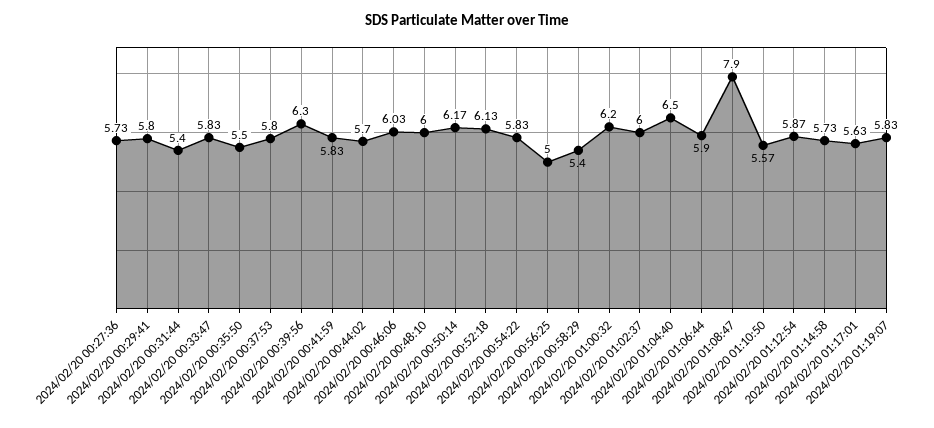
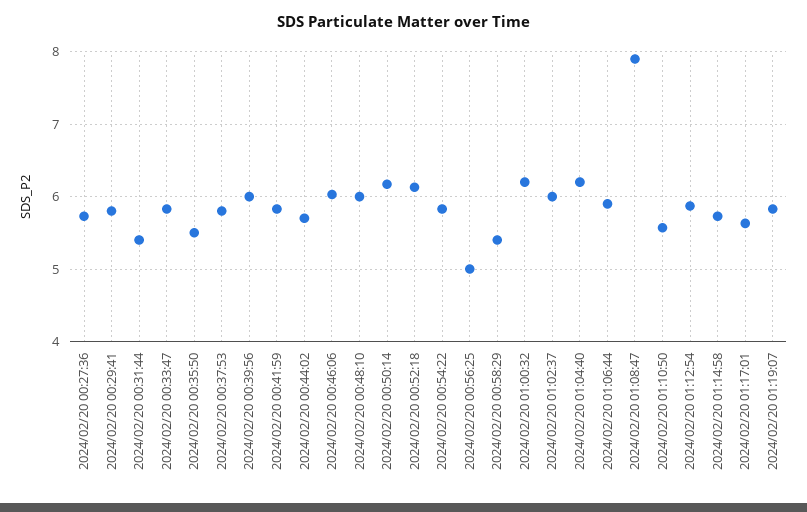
  {
    "2024/02/20 00:27:36": 5.73,
    "2024/02/20 00:29:41": 5.8,
    "2024/02/20 00:31:44": 5.4,
    "2024/02/20 00:33:47": 5.83,
    "2024/02/20 00:35:50": 5.5,
    "2024/02/20 00:37:53": 5.8,
-   "2024/02/20 00:39:56": 6.3,
+   "2024/02/20 00:39:56": 6,
    "2024/02/20 00:41:59": 5.83,
    "2024/02/20 00:44:02": 5.7,
    "2024/02/20 00:46:06": 6.03,
    "2024/02/20 00:48:10": 6,
    "2024/02/20 00:50:14": 6.17,
    "2024/02/20 00:52:18": 6.13,
    "2024/02/20 00:54:22": 5.83,
    "2024/02/20 00:56:25": 5,
    "2024/02/20 00:58:29": 5.4,
    "2024/02/20 01:00:32": 6.2,
    "2024/02/20 01:02:37": 6,
-   "2024/02/20 01:04:40": 6.5,
+   "2024/02/20 01:04:40": 6.2,
    "2024/02/20 01:06:44": 5.9,
    "2024/02/20 01:08:47": 7.9,
    "2024/02/20 01:10:50": 5.57,
    "2024/02/20 01:12:54": 5.87,
    "2024/02/20 01:14:58": 5.73,
    "2024/02/20 01:17:01": 5.63,
    "2024/02/20 01:19:07": 5.83
  }

